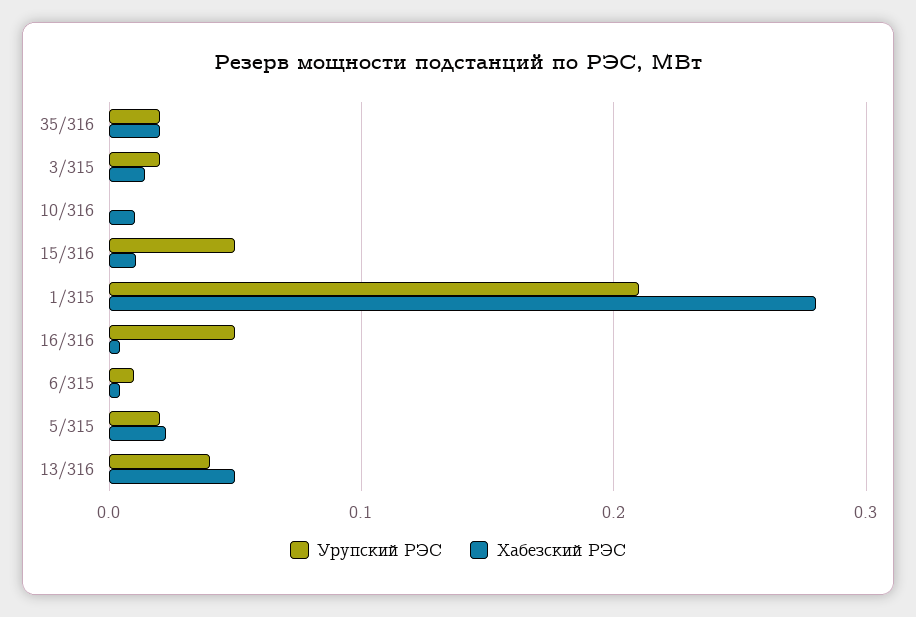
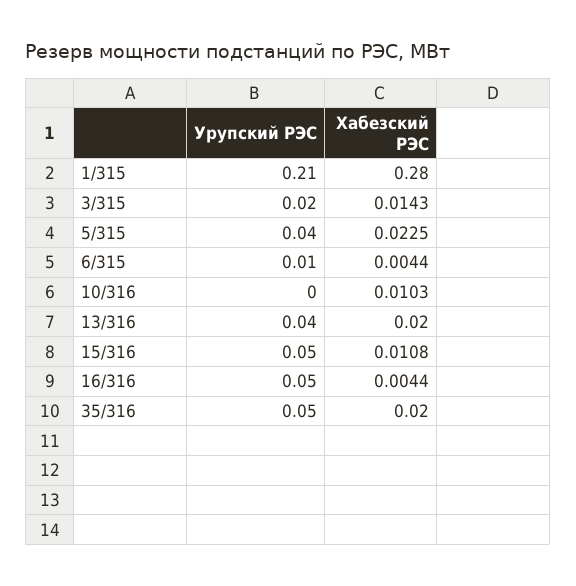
  {
    "Урупский РЭС": {
-     "35/316": 0.02,
+     "35/316": 0.05,
      "3/315": 0.02,
      "10/316": 0,
      "15/316": 0.05,
      "1/315": 0.21,
      "16/316": 0.05,
      "6/315": 0.01,
-     "5/315": 0.02,
+     "5/315": 0.04,
      "13/316": 0.04
    },
    "Хабезский РЭС": {
      "35/316": 0.02,
      "3/315": 0.0143,
      "10/316": 0.0103,
      "15/316": 0.0108,
      "1/315": 0.28,
      "16/316": 0.0044,
      "6/315": 0.0044,
      "5/315": 0.0225,
-     "13/316": 0.05
+     "13/316": 0.02
    }
  }

